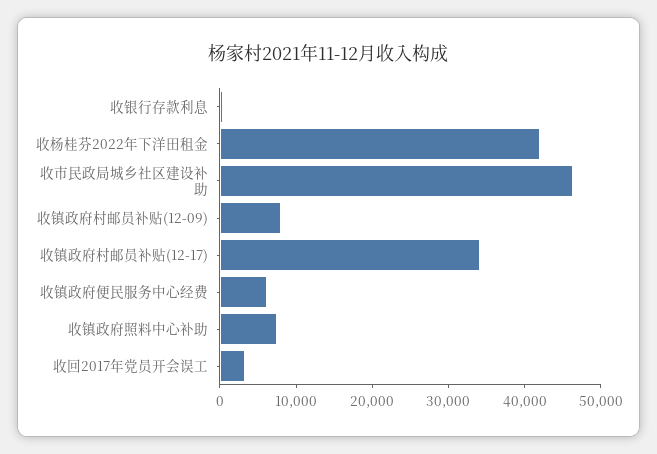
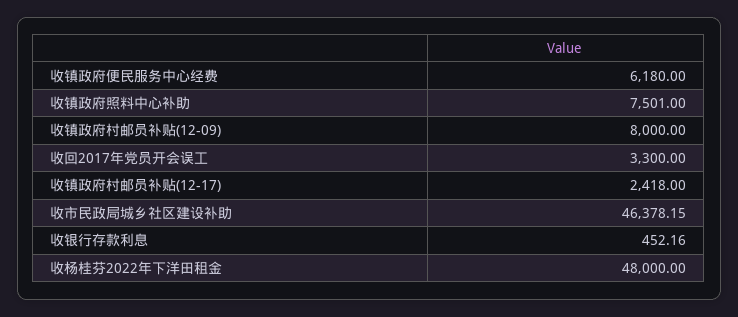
  {
    "收银行存款利息": 452.16,
-   "收杨桂芬2022年下洋田租金": 42000,
+   "收杨桂芬2022年下洋田租金": 48000,
    "收市民政局城乡社区建设补助": 46378.15,
    "收镇政府村邮员补贴(12-09)": 8000,
-   "收镇政府村邮员补贴(12-17)": 34000,
+   "收镇政府村邮员补贴(12-17)": 2418,
    "收镇政府便民服务中心经费": 6180,
    "收镇政府照料中心补助": 7501,
    "收回2017年党员开会误工": 3300
  }

